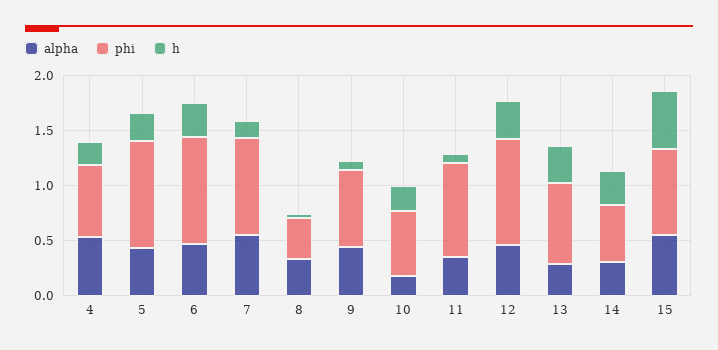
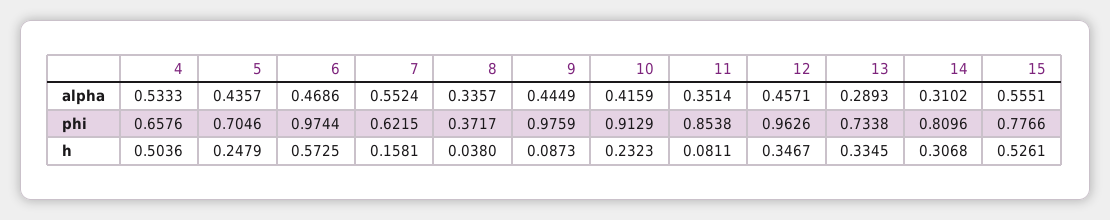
  {
    "alpha": {
      "4": 0.5333,
      "5": 0.4357,
      "6": 0.4686,
      "7": 0.5524,
      "8": 0.3357,
      "9": 0.4449,
-     "10": 0.2,
+     "10": 0.4159,
      "11": 0.3514,
      "12": 0.4571,
      "13": 0.2893,
      "14": 0.3102,
      "15": 0.5551
    },
    "phi": {
      "4": 0.6576,
-     "5": 1,
+     "5": 0.7046,
      "6": 0.9744,
-     "7": 0.9,
+     "7": 0.6215,
      "8": 0.3717,
-     "9": 0.7,
+     "9": 0.9759,
-     "10": 0.6,
+     "10": 0.9129,
      "11": 0.8538,
      "12": 0.9626,
      "13": 0.7338,
-     "14": 0.5,
+     "14": 0.8096,
      "15": 0.7766
    },
    "h": {
-     "4": 0.2,
+     "4": 0.5036,
      "5": 0.2479,
-     "6": 0.3,
+     "6": 0.5725,
      "7": 0.1581,
      "8": 0.038,
      "9": 0.0873,
      "10": 0.2323,
      "11": 0.0811,
      "12": 0.3467,
      "13": 0.3345,
      "14": 0.3068,
      "15": 0.5261
    }
  }

